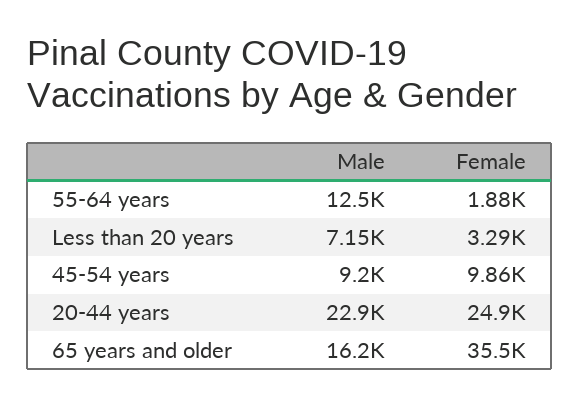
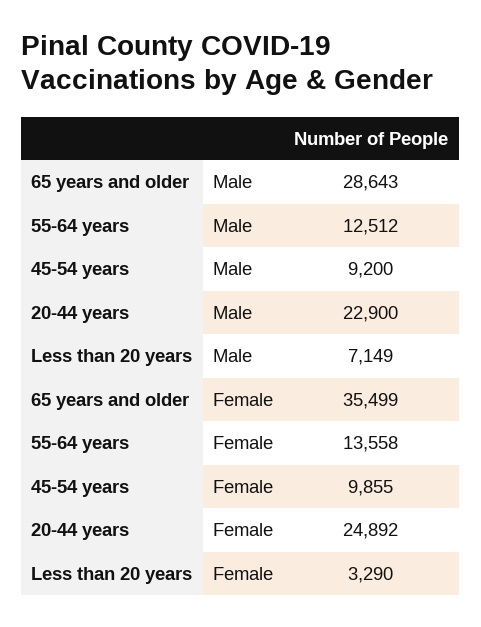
  {
    "Male": {
      "55-64 years": 12512,
      "Less than 20 years": 7149,
      "45-54 years": 9200,
      "20-44 years": 22900,
-     "65 years and older": 16200
+     "65 years and older": 28643
    },
    "Female": {
-     "55-64 years": 1880,
+     "55-64 years": 13558,
      "Less than 20 years": 3290,
      "45-54 years": 9855,
      "20-44 years": 24892,
      "65 years and older": 35499
    }
  }

